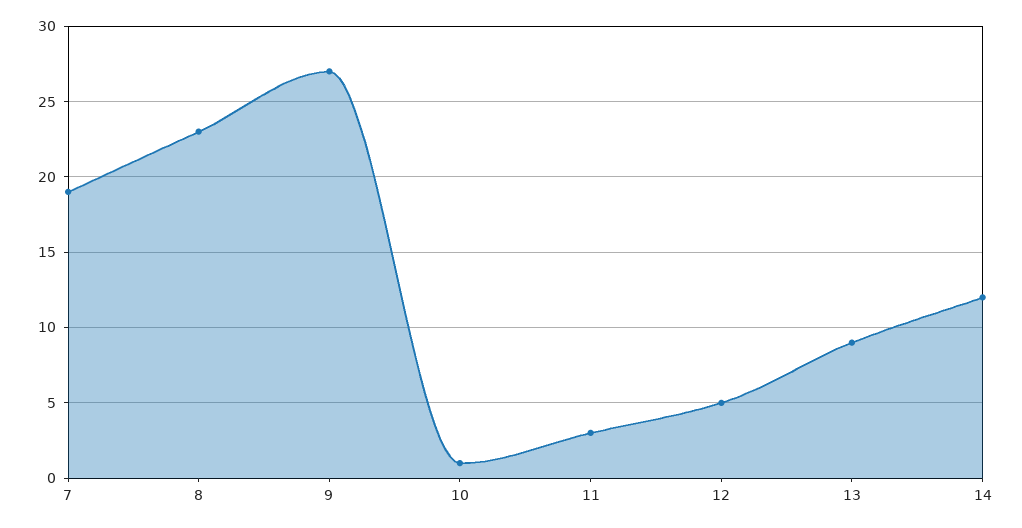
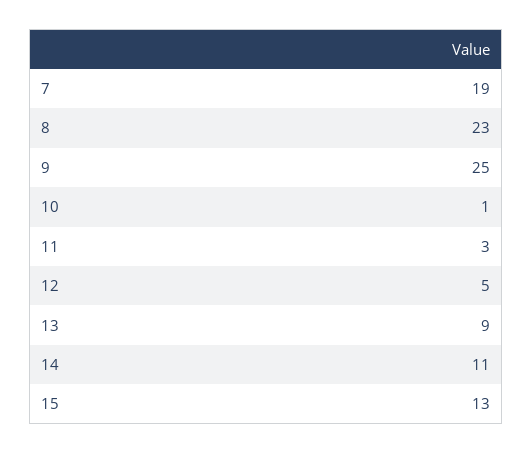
  {
    "7": 19,
    "8": 23,
-   "9": 27,
+   "9": 25,
    "10": 1,
    "11": 3,
    "12": 5,
    "13": 9,
-   "14": 12
+   "14": 11,
+   "15": 13
  }

